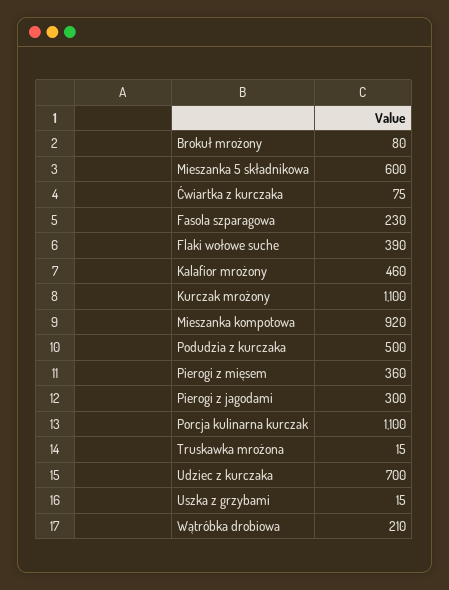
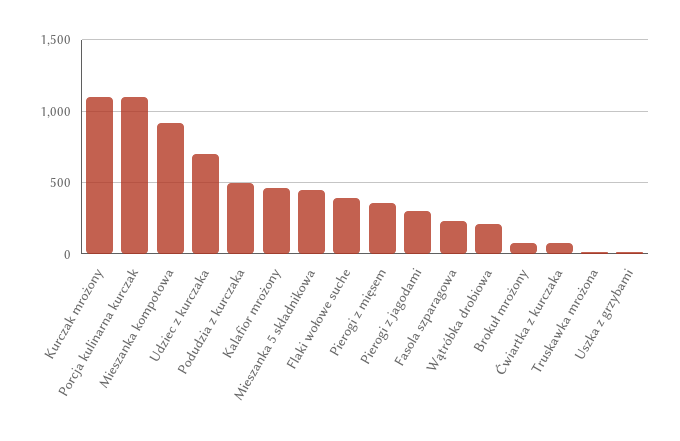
  {
    "Brokuł mrożony": 80,
-   "Mieszanka 5 składnikowa": 600,
+   "Mieszanka 5 składnikowa": 450,
    "Ćwiartka z kurczaka": 75,
    "Fasola szparagowa": 230,
    "Flaki wołowe suche": 390,
    "Kalafior mrożony": 460,
    "Kurczak mrożony": 1100,
    "Mieszanka kompotowa": 920,
    "Podudzia z kurczaka": 500,
    "Pierogi z mięsem": 360,
    "Pierogi z jagodami": 300,
    "Porcja kulinarna kurczak": 1100,
    "Truskawka mrożona": 15,
    "Udziec z kurczaka": 700,
    "Uszka z grzybami": 15,
    "Wątróbka drobiowa": 210
  }

